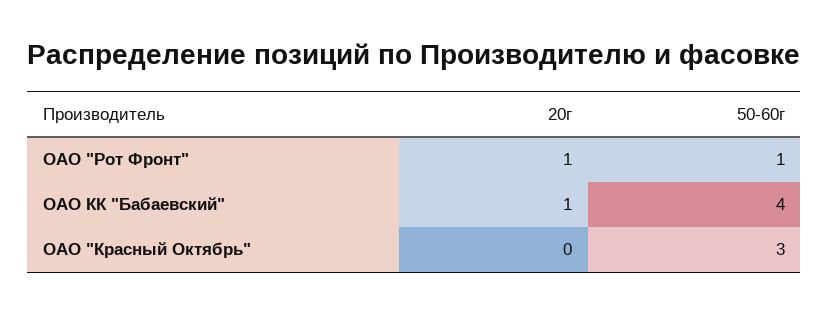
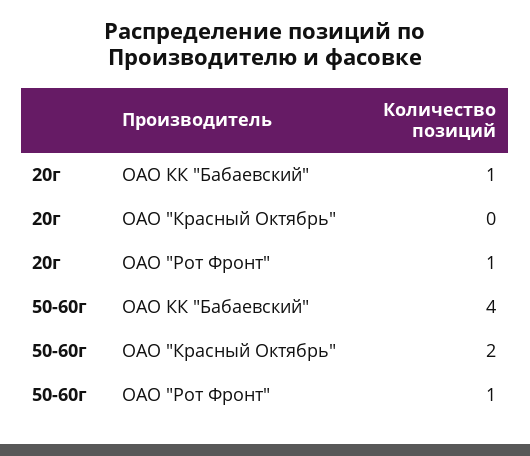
  {
    "20г": {
      "ОАО \"Рот Фронт\"": 1,
      "ОАО КК \"Бабаевский\"": 1,
      "ОАО \"Красный Октябрь\"": 0
    },
    "50-60г": {
      "ОАО \"Рот Фронт\"": 1,
      "ОАО КК \"Бабаевский\"": 4,
-     "ОАО \"Красный Октябрь\"": 3
+     "ОАО \"Красный Октябрь\"": 2
    }
  }

